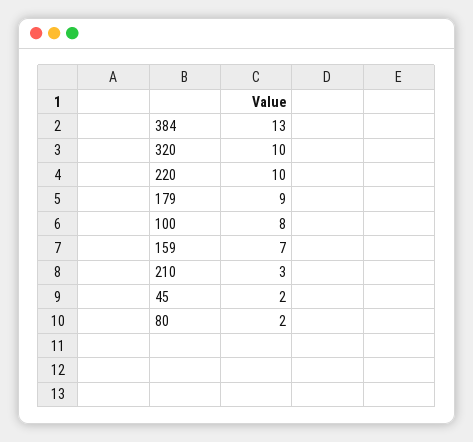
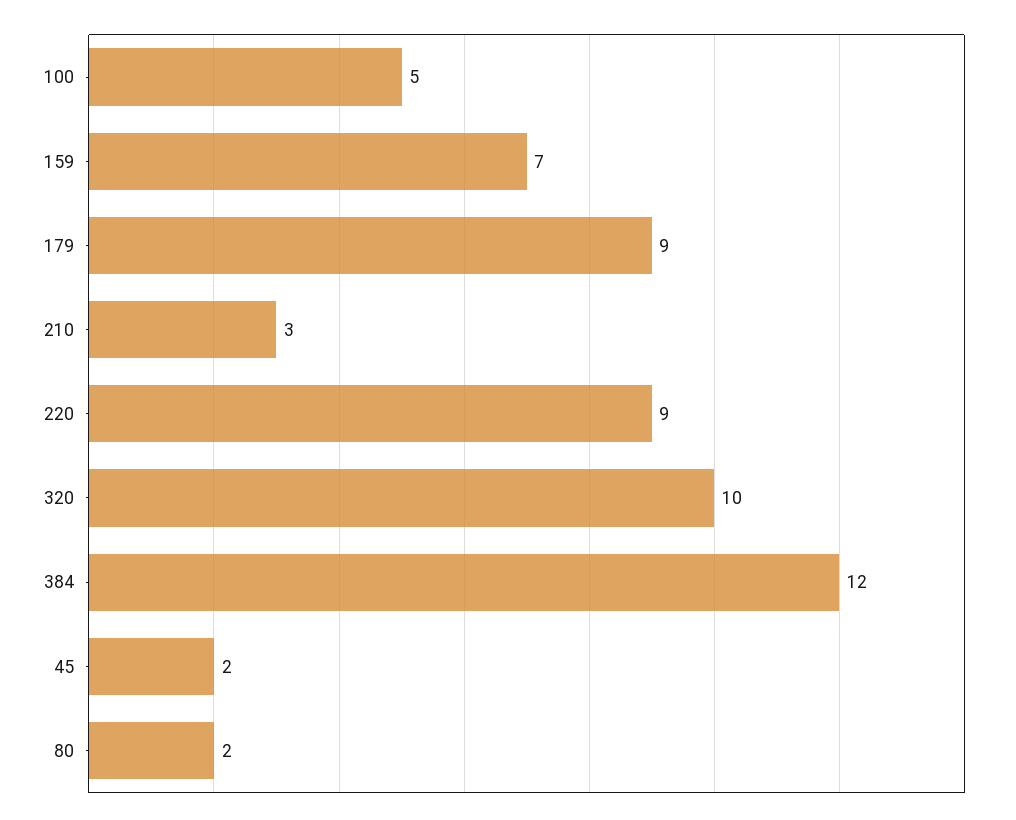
  {
-   "384": 13,
+   "384": 12,
    "320": 10,
-   "220": 10,
+   "220": 9,
    "179": 9,
-   "100": 8,
+   "100": 5,
    "159": 7,
    "210": 3,
    "45": 2,
    "80": 2
  }

